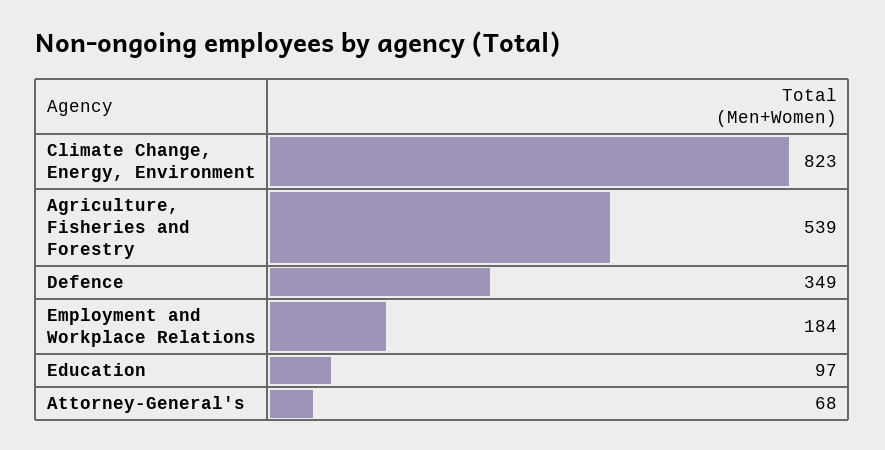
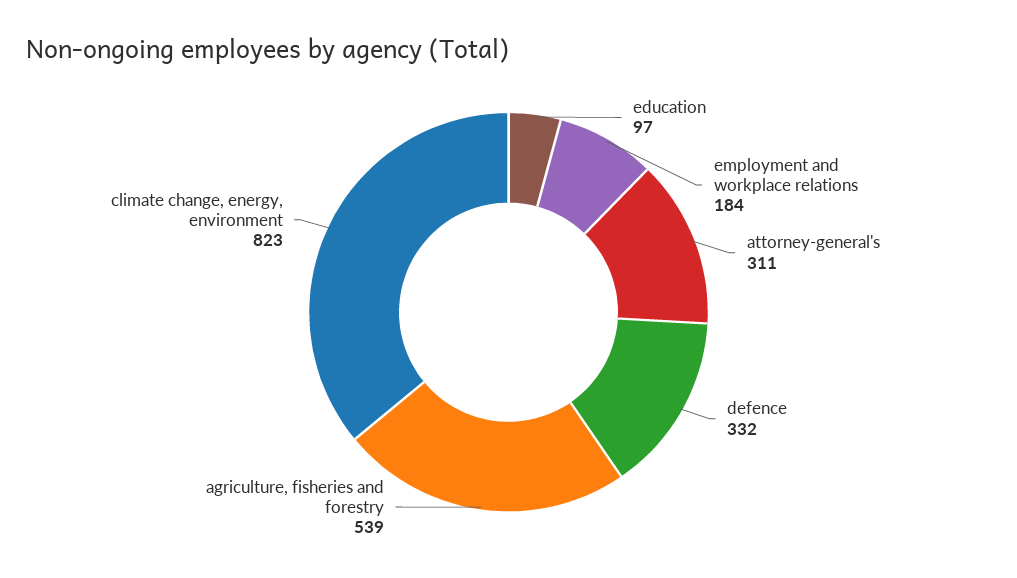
  {
    "Climate Change, Energy, Environment": 823,
    "Agriculture, Fisheries and Forestry": 539,
-   "Defence": 349,
+   "Defence": 332,
    "Employment and Workplace Relations": 184,
    "Education": 97,
-   "Attorney-General's": 68
+   "Attorney-General's": 311
  }

